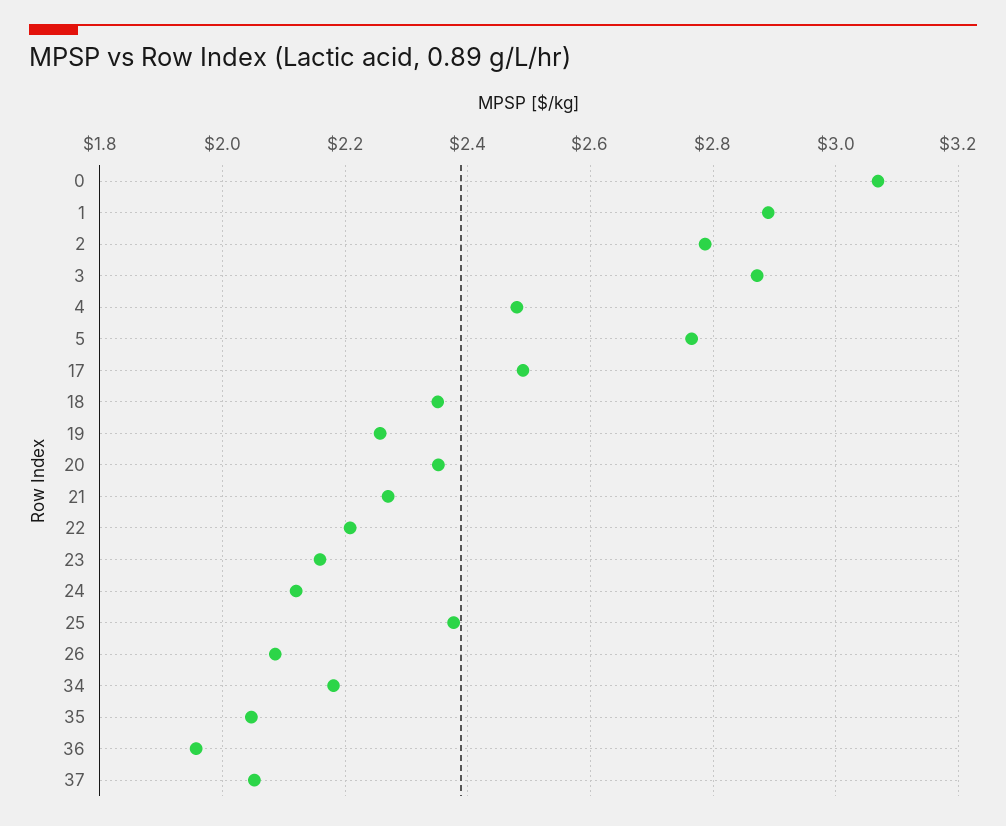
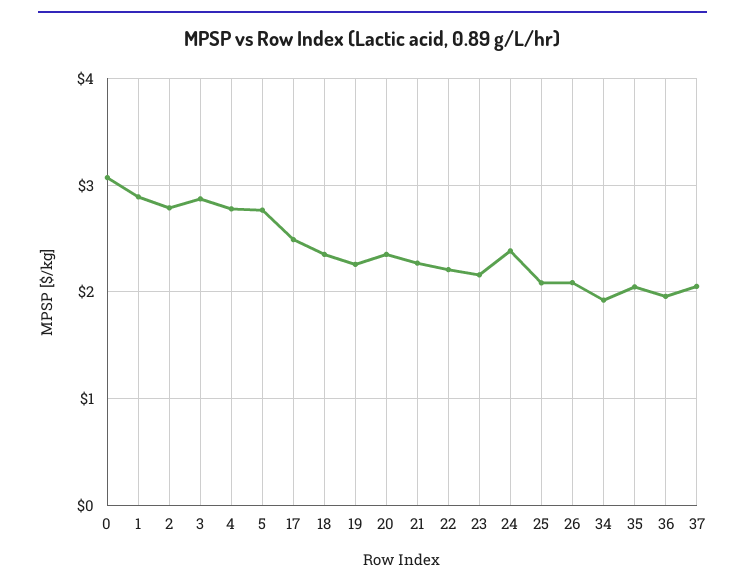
  {
    "0": 3.06,
    "1": 2.9,
    "2": 2.78,
    "3": 2.88,
-   "4": 2.48,
+   "4": 2.8,
    "5": 2.76,
    "17": 2.5,
    "18": 2.36,
    "19": 2.26,
    "20": 2.36,
    "21": 2.28,
    "22": 2.2,
    "23": 2.16,
-   "24": 2.12,
+   "24": 2.4,
-   "25": 2.38,
+   "25": 2.1,
    "26": 2.08,
-   "34": 2.18,
+   "34": 1.9,
    "35": 2.04,
    "36": 1.96,
    "37": 2.06
  }

